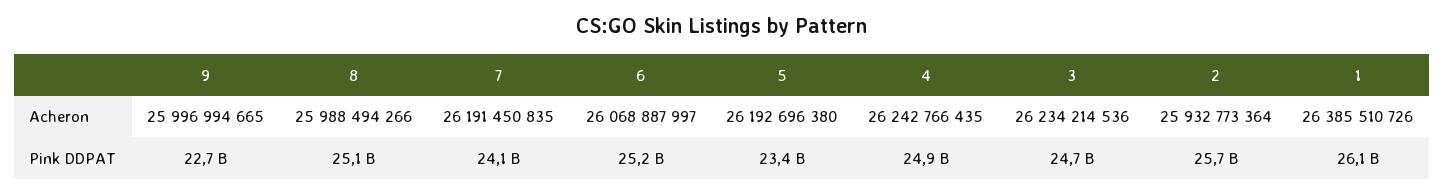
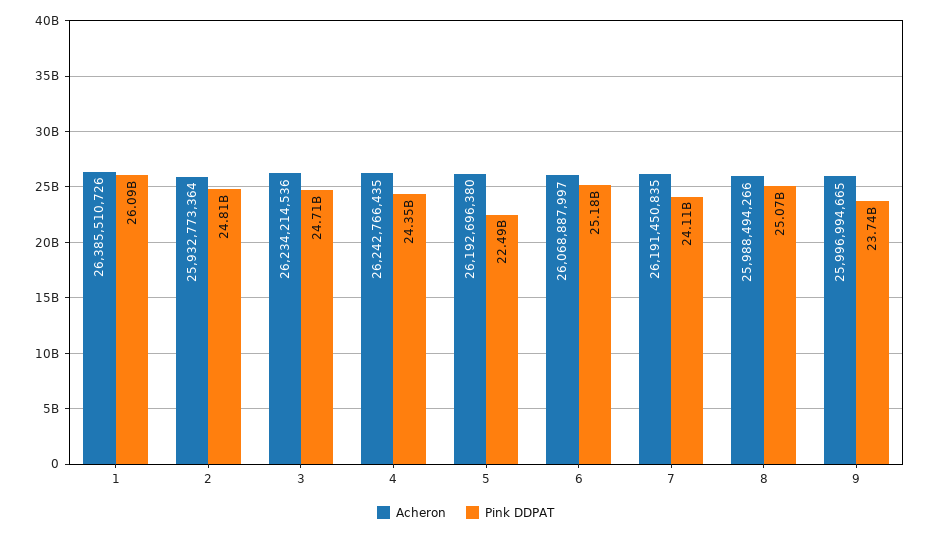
  {
    "Acheron": {
      "9": 25996994665,
      "8": 25988494266,
      "7": 26191450835,
      "6": 26068887997,
      "5": 26192696380,
      "4": 26242766435,
      "3": 26234214536,
      "2": 25932773364,
      "1": 26385510726
    },
    "Pink DDPAT": {
-     "9": 22700000000,
+     "9": 23740000000,
      "8": 25070000000,
      "7": 24110000000,
      "6": 25180000000,
-     "5": 23400000000,
+     "5": 22490000000,
-     "4": 24900000000,
+     "4": 24350000000,
      "3": 24710000000,
-     "2": 25700000000,
+     "2": 24810000000,
      "1": 26090000000
    }
  }

